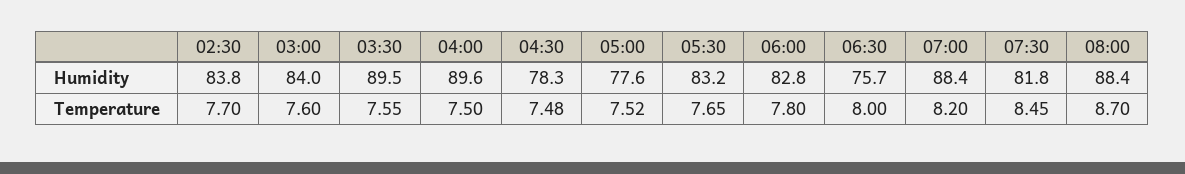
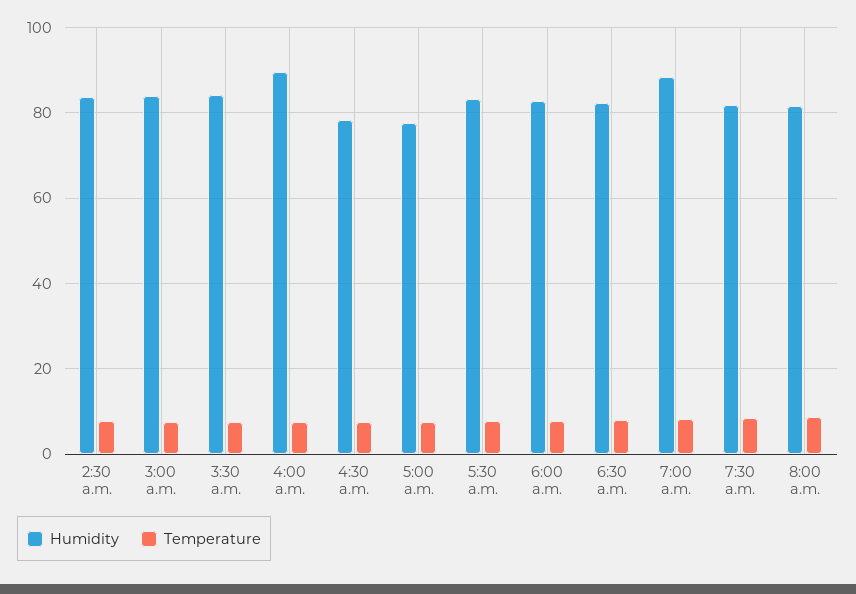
  {
    "Humidity": {
      "02:30": 83.8,
      "03:00": 84,
-     "03:30": 89.5,
+     "03:30": 84,
      "04:00": 89.6,
      "04:30": 78.3,
      "05:00": 77.6,
      "05:30": 83.2,
      "06:00": 82.8,
-     "06:30": 75.7,
+     "06:30": 82,
      "07:00": 88.4,
      "07:30": 81.8,
-     "08:00": 88.4
+     "08:00": 82
    },
    "Temperature": {
      "02:30": 7.7,
      "03:00": 7.6,
      "03:30": 7.55,
      "04:00": 7.5,
      "04:30": 7.48,
      "05:00": 7.52,
      "05:30": 7.65,
      "06:00": 7.8,
      "06:30": 8,
      "07:00": 8.2,
      "07:30": 8.45,
      "08:00": 8.7
    }
  }

